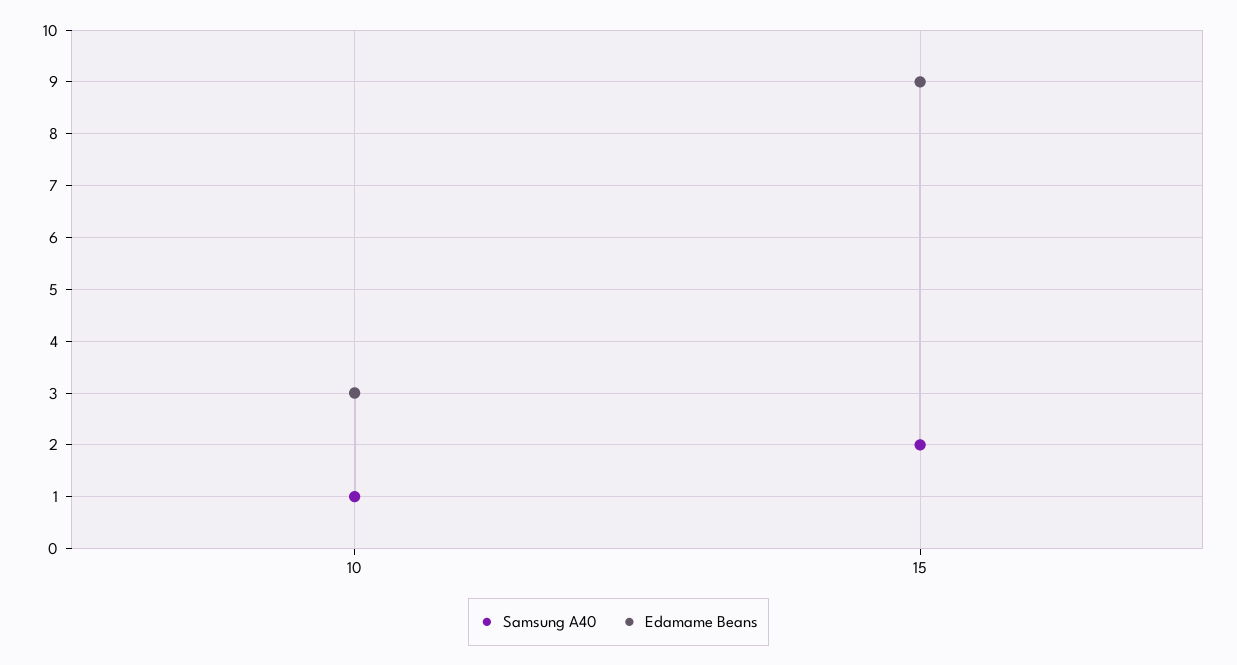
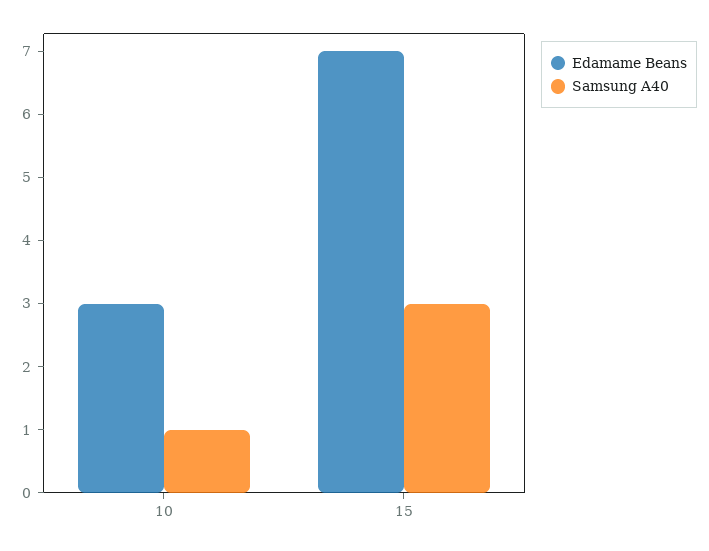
  {
    "Samsung A40": {
      "10": 1,
-     "15": 2
+     "15": 3
    },
    "Edamame Beans": {
      "10": 3,
-     "15": 9
+     "15": 7
    }
  }

